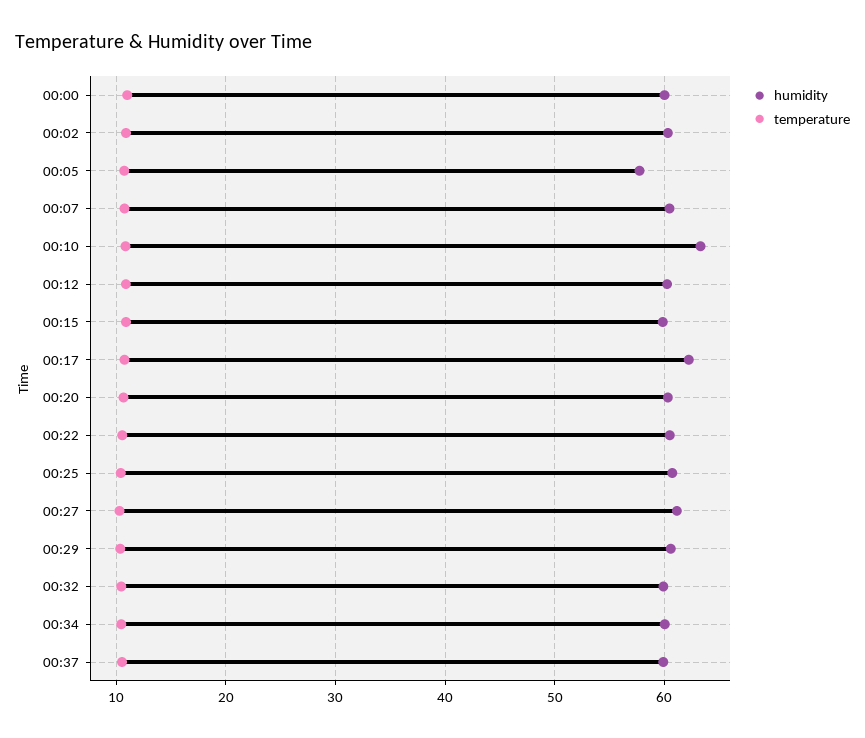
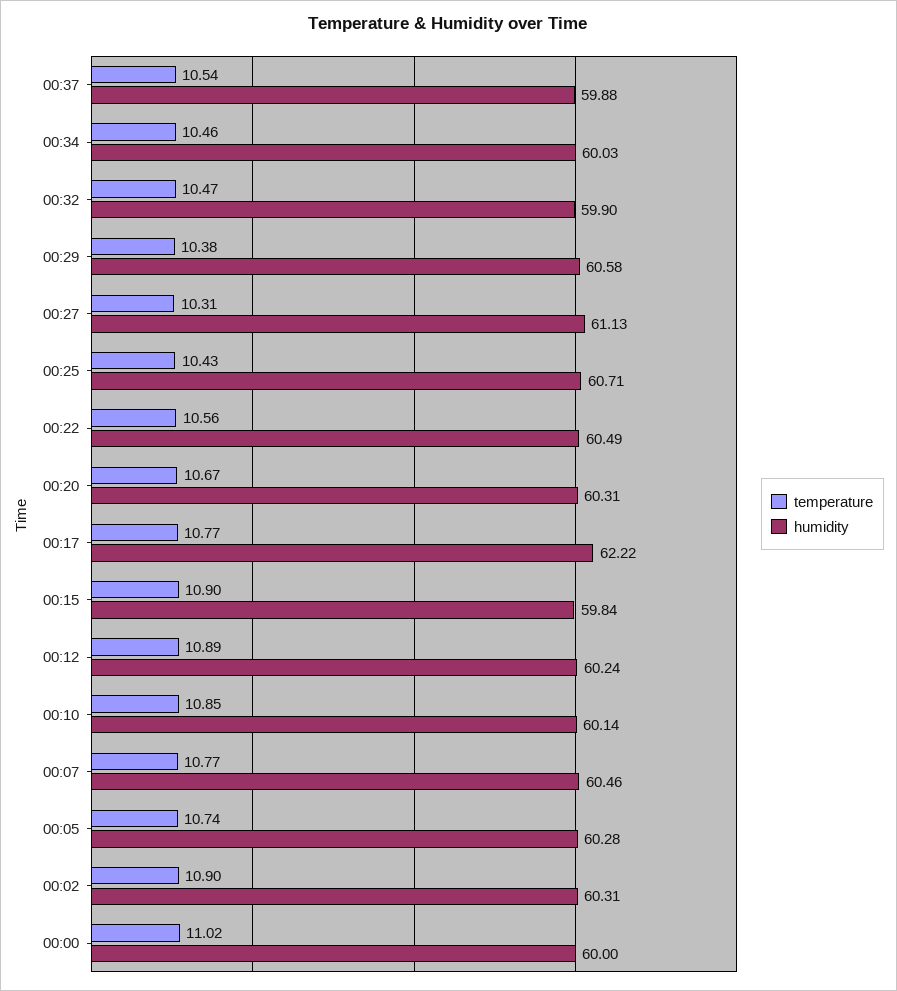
  {
    "humidity": {
      "00:00": 60,
      "00:02": 60.31,
-     "00:05": 58,
+     "00:05": 60.28,
      "00:07": 60.46,
-     "00:10": 63,
+     "00:10": 60.14,
      "00:12": 60.24,
      "00:15": 59.84,
      "00:17": 62.22,
      "00:20": 60.31,
      "00:22": 60.49,
      "00:25": 60.71,
      "00:27": 61.13,
      "00:29": 60.58,
      "00:32": 59.9,
      "00:34": 60.03,
      "00:37": 59.88
    },
    "temperature": {
      "00:00": 11.02,
      "00:02": 10.9,
      "00:05": 10.74,
      "00:07": 10.77,
      "00:10": 10.85,
      "00:12": 10.89,
      "00:15": 10.9,
      "00:17": 10.77,
      "00:20": 10.67,
      "00:22": 10.56,
      "00:25": 10.43,
      "00:27": 10.31,
      "00:29": 10.38,
      "00:32": 10.47,
      "00:34": 10.46,
      "00:37": 10.54
    }
  }

